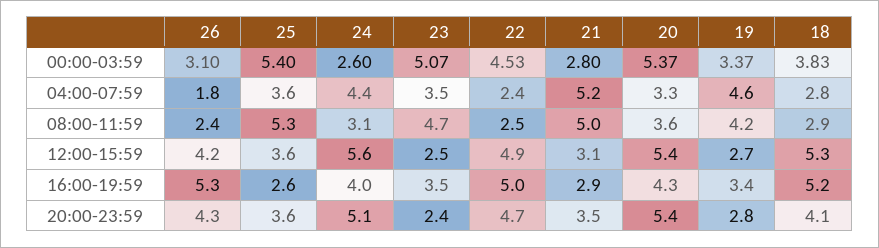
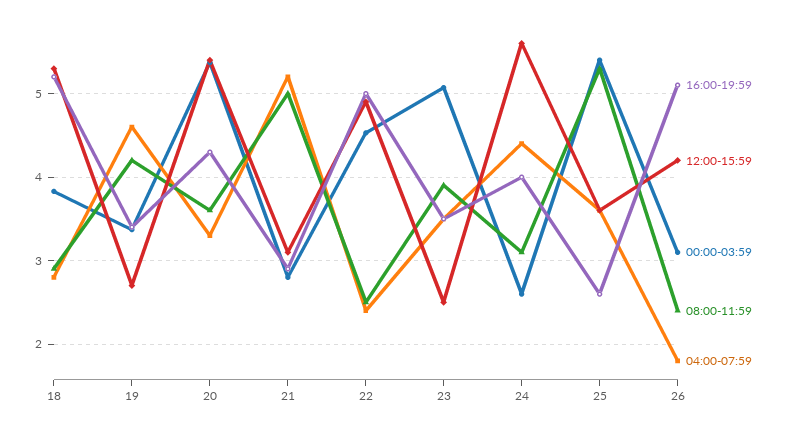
  {
    "00:00-03:59": {
      "26": 3.1,
      "25": 5.4,
      "24": 2.6,
      "23": 5.07,
      "22": 4.53,
      "21": 2.8,
      "20": 5.37,
      "19": 3.37,
      "18": 3.83
    },
    "04:00-07:59": {
      "26": 1.8,
      "25": 3.6,
      "24": 4.4,
      "23": 3.5,
      "22": 2.4,
      "21": 5.2,
      "20": 3.3,
      "19": 4.6,
      "18": 2.8
    },
    "08:00-11:59": {
      "26": 2.4,
      "25": 5.3,
      "24": 3.1,
-     "23": 4.7,
+     "23": 3.9,
      "22": 2.5,
      "21": 5,
      "20": 3.6,
      "19": 4.2,
      "18": 2.9
    },
    "12:00-15:59": {
      "26": 4.2,
      "25": 3.6,
      "24": 5.6,
      "23": 2.5,
      "22": 4.9,
      "21": 3.1,
      "20": 5.4,
      "19": 2.7,
      "18": 5.3
    },
    "16:00-19:59": {
-     "26": 5.3,
+     "26": 5.1,
      "25": 2.6,
      "24": 4,
      "23": 3.5,
      "22": 5,
      "21": 2.9,
      "20": 4.3,
      "19": 3.4,
      "18": 5.2
-   },
+   }
-   "20:00-23:59": {
-     "26": 4.3,
-     "25": 3.6,
-     "24": 5.1,
-     "23": 2.4,
-     "22": 4.7,
-     "21": 3.5,
-     "20": 5.4,
-     "19": 2.8,
-     "18": 4.1
-   }
  }

